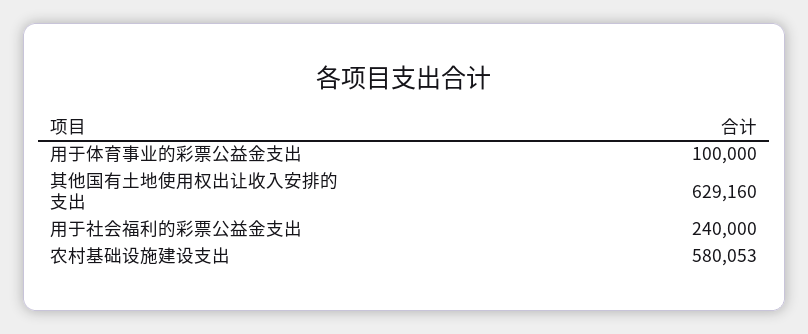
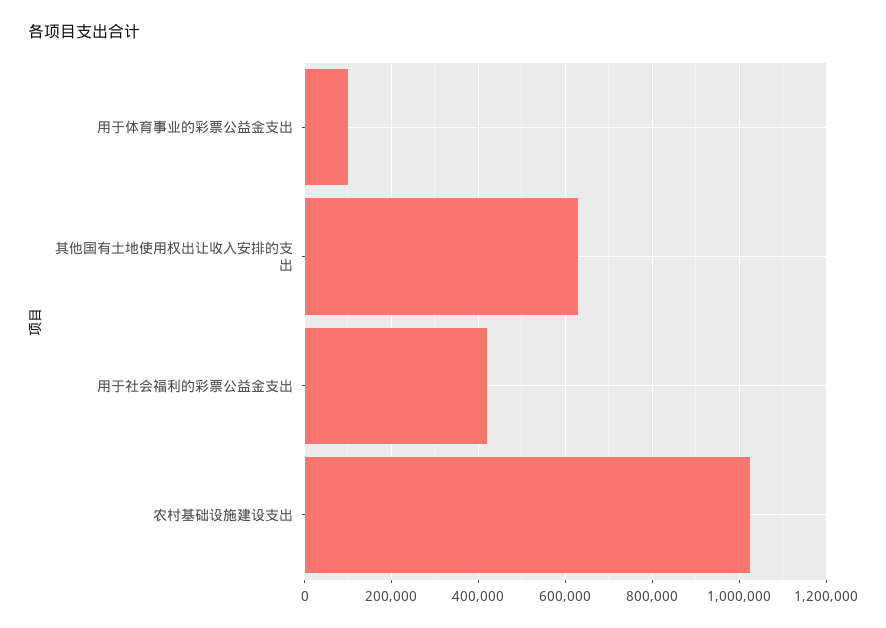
  {
    "用于体育事业的彩票公益金支出": 100000,
    "其他国有土地使用权出让收入安排的支出": 629160,
-   "用于社会福利的彩票公益金支出": 240000,
+   "用于社会福利的彩票公益金支出": 420000,
-   "农村基础设施建设支出": 580053
+   "农村基础设施建设支出": 1020000
  }

